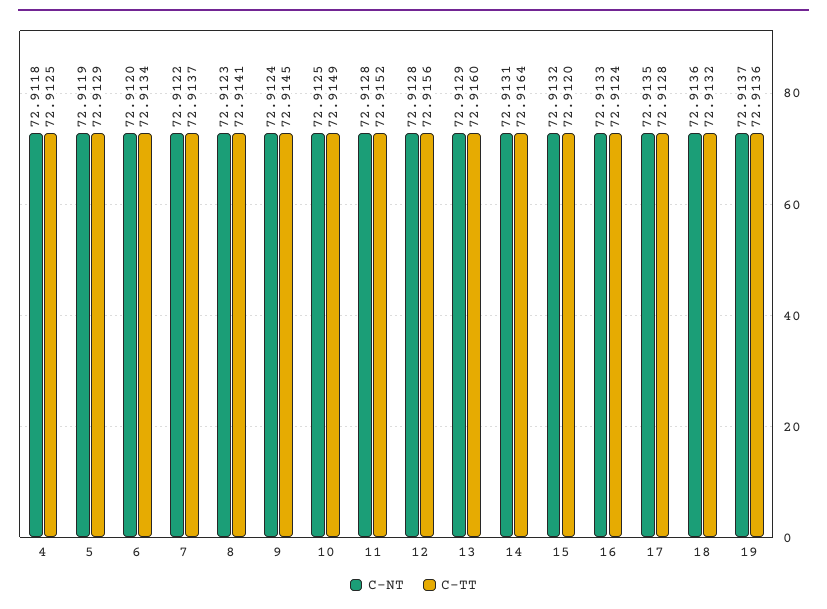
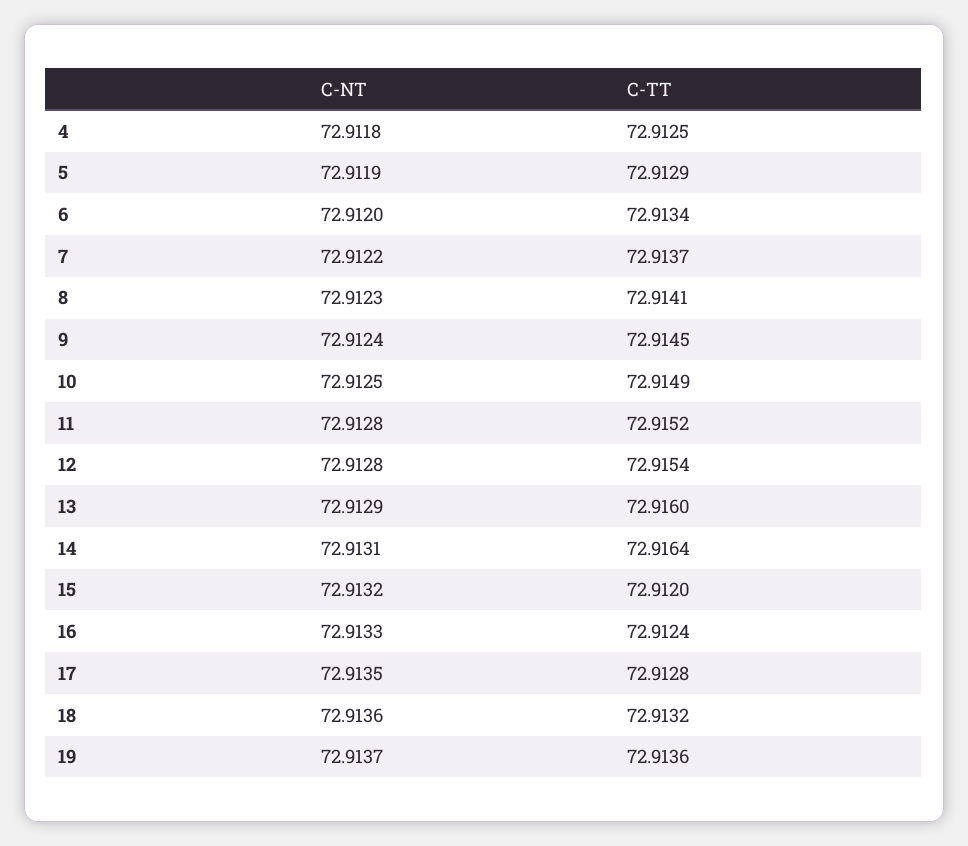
  {
    "C-NT": {
      "4": 72.9118,
      "5": 72.9119,
      "6": 72.912,
      "7": 72.9122,
      "8": 72.9123,
      "9": 72.9124,
      "10": 72.9125,
      "11": 72.9128,
      "12": 72.9128,
      "13": 72.9129,
      "14": 72.9131,
      "15": 72.9132,
      "16": 72.9133,
      "17": 72.9135,
      "18": 72.9136,
      "19": 72.9137
    },
    "C-TT": {
      "4": 72.9125,
      "5": 72.9129,
      "6": 72.9134,
      "7": 72.9137,
      "8": 72.9141,
      "9": 72.9145,
      "10": 72.9149,
      "11": 72.9152,
-     "12": 72.9156,
+     "12": 72.9154,
      "13": 72.916,
      "14": 72.9164,
      "15": 72.912,
      "16": 72.9124,
      "17": 72.9128,
      "18": 72.9132,
      "19": 72.9136
    }
  }

